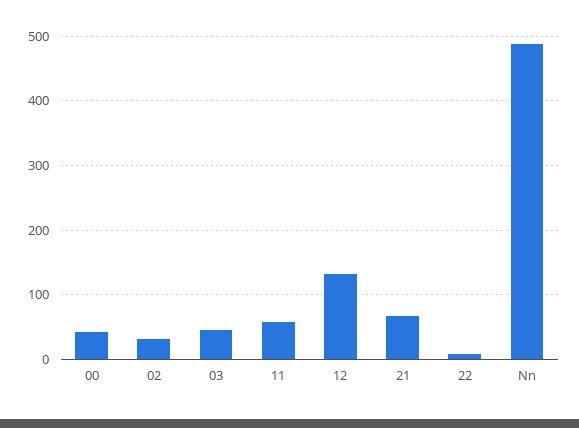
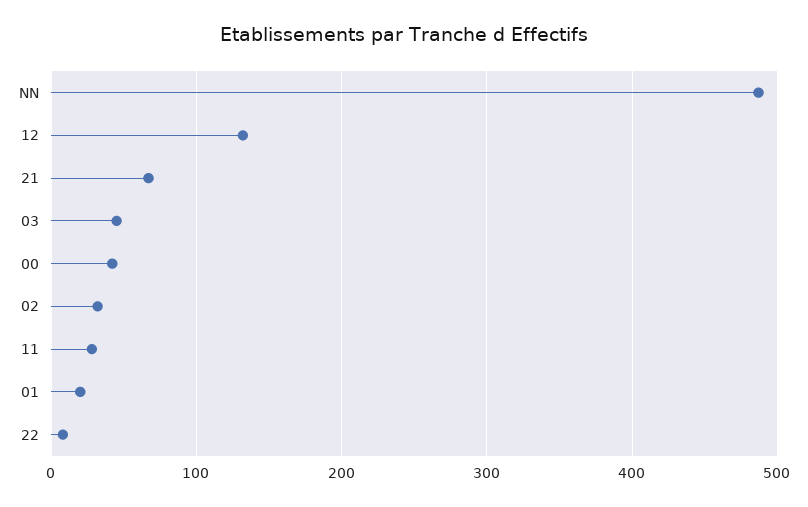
  {
    "00": 40,
    "02": 30,
    "03": 50,
-   "11": 60,
+   "11": 30,
    "12": 130,
    "21": 70,
    "22": 10,
-   "Nn": 490
+   "Nn": 490,
+   "01": 20
  }

